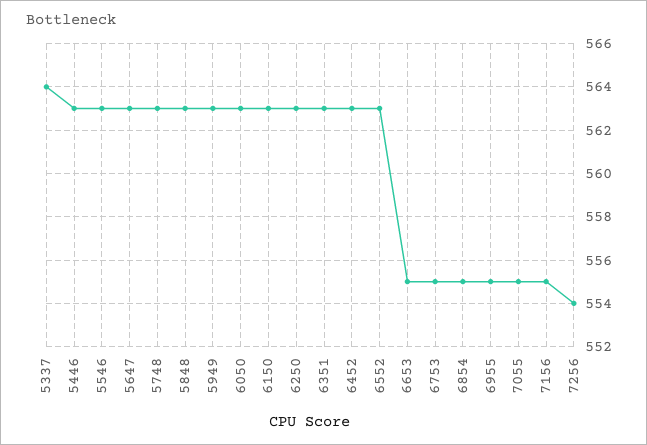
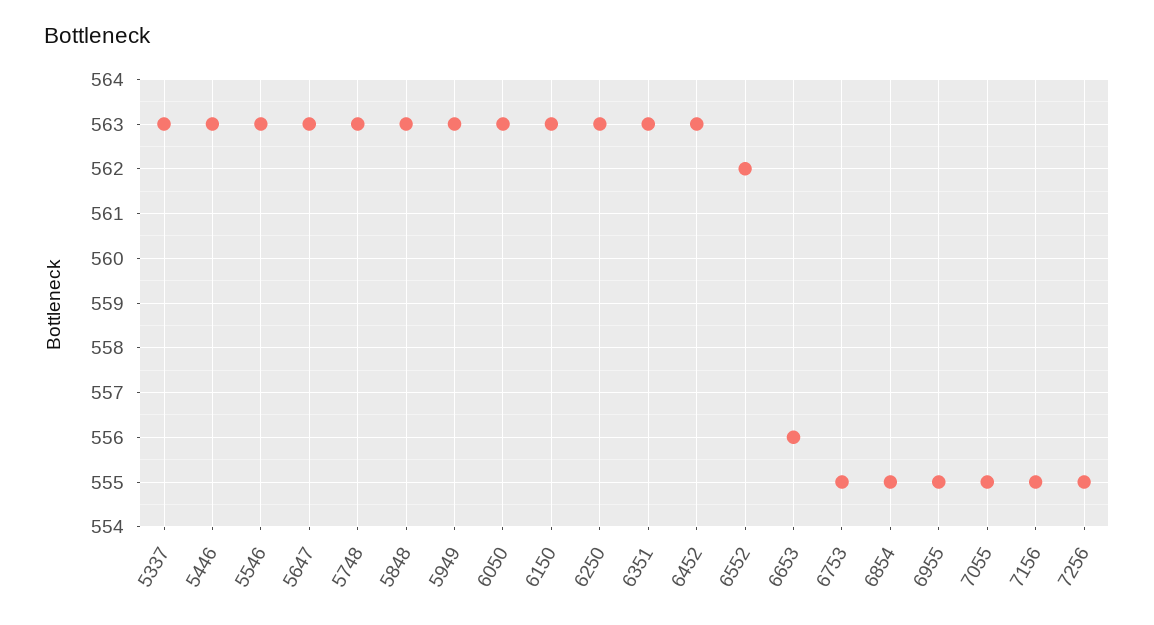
  {
-   "5337": 564,
+   "5337": 563,
    "5446": 563,
    "5546": 563,
    "5647": 563,
    "5748": 563,
    "5848": 563,
    "5949": 563,
    "6050": 563,
    "6150": 563,
    "6250": 563,
    "6351": 563,
    "6452": 563,
-   "6552": 563,
+   "6552": 562,
-   "6653": 555,
+   "6653": 556,
    "6753": 555,
    "6854": 555,
    "6955": 555,
    "7055": 555,
    "7156": 555,
-   "7256": 554
+   "7256": 555
  }

